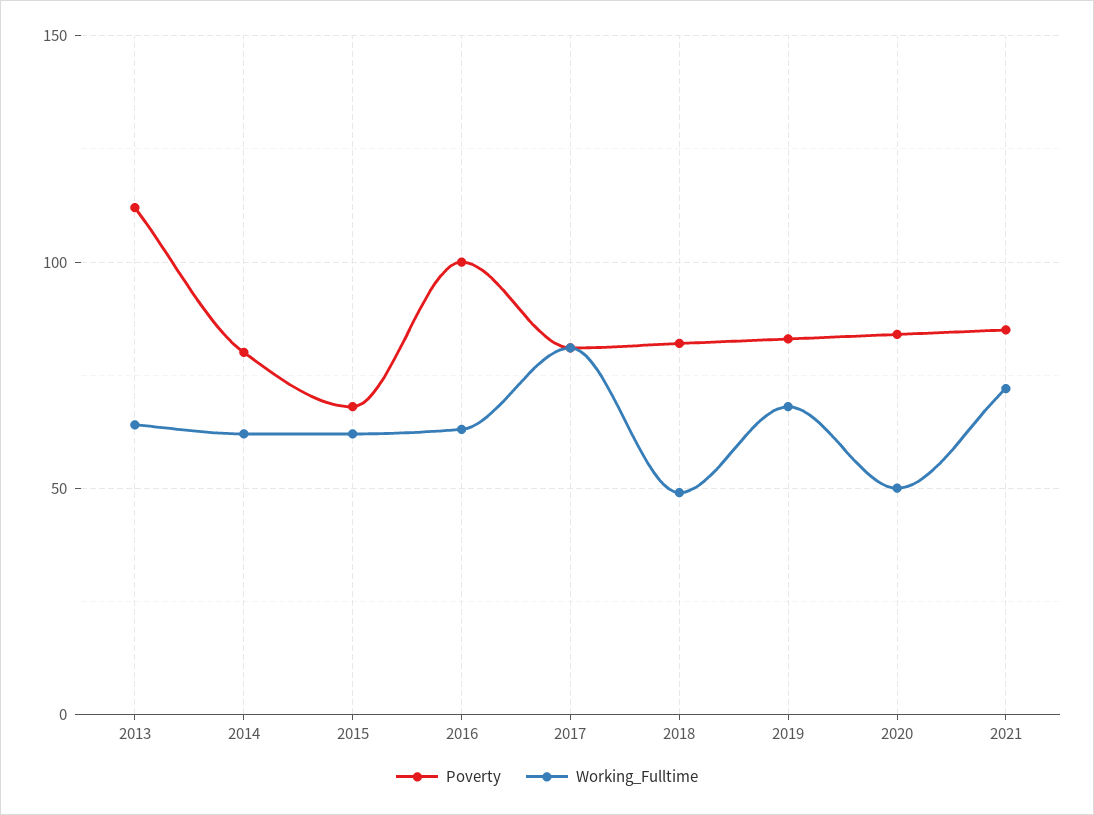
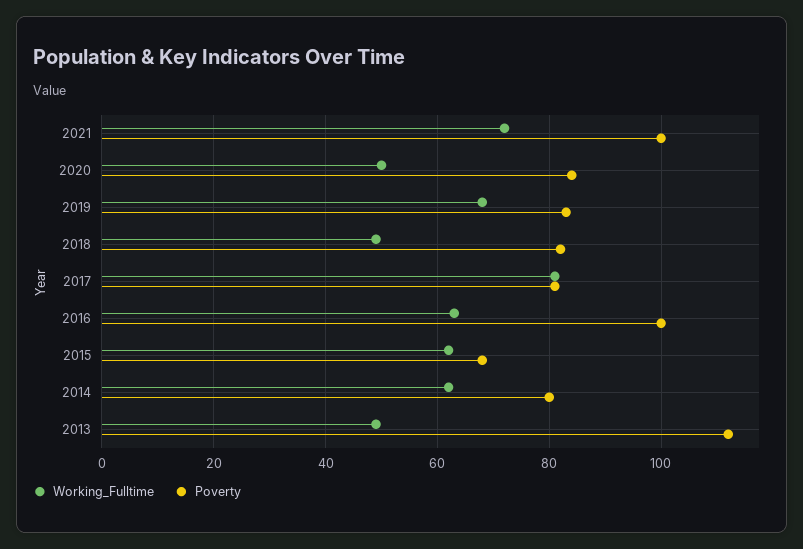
  {
    "Poverty": {
      "2013": 110,
      "2014": 80,
      "2015": 70,
      "2016": 100,
      "2017": 80,
      "2018": 80,
      "2019": 85,
      "2020": 85,
-     "2021": 85
+     "2021": 100
    },
    "Working_Fulltime": {
-     "2013": 65,
+     "2013": 50,
      "2014": 60,
      "2015": 60,
      "2016": 65,
      "2017": 80,
      "2018": 50,
      "2019": 70,
      "2020": 50,
      "2021": 70
    }
  }

